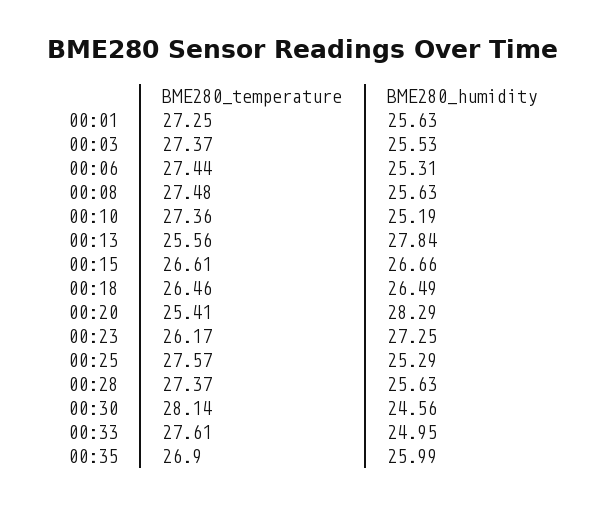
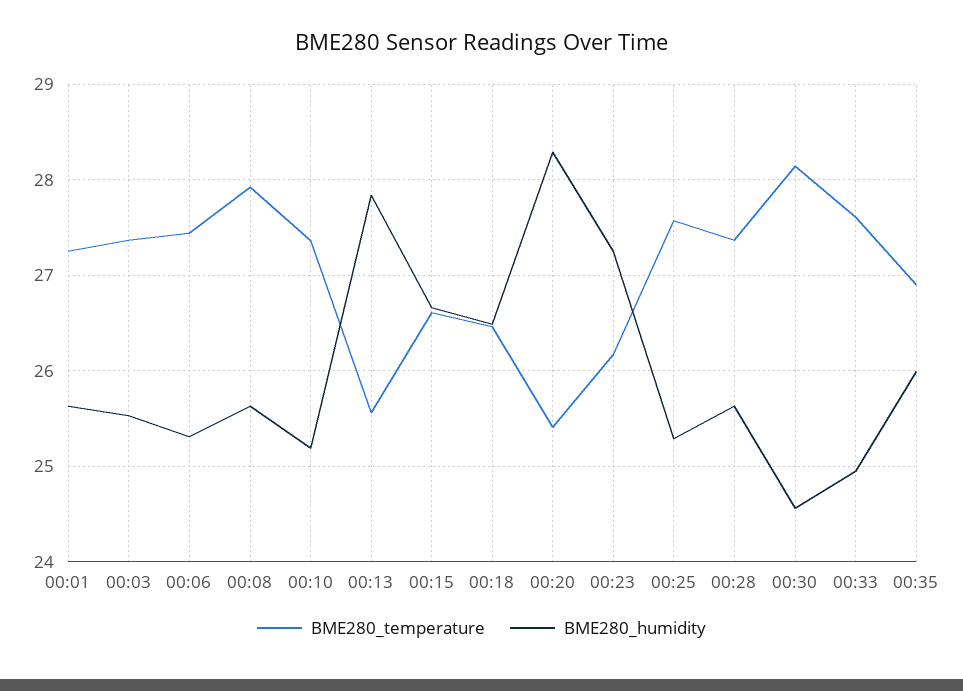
  {
    "BME280_temperature": {
      "00:01": 27.25,
      "00:03": 27.37,
      "00:06": 27.44,
-     "00:08": 27.48,
+     "00:08": 27.9,
      "00:10": 27.36,
      "00:13": 25.56,
      "00:15": 26.61,
      "00:18": 26.46,
      "00:20": 25.41,
      "00:23": 26.17,
      "00:25": 27.57,
      "00:28": 27.37,
      "00:30": 28.14,
      "00:33": 27.61,
      "00:35": 26.9
    },
    "BME280_humidity": {
      "00:01": 25.63,
      "00:03": 25.53,
      "00:06": 25.31,
      "00:08": 25.63,
      "00:10": 25.19,
      "00:13": 27.84,
      "00:15": 26.66,
      "00:18": 26.49,
      "00:20": 28.29,
      "00:23": 27.25,
      "00:25": 25.29,
      "00:28": 25.63,
      "00:30": 24.56,
      "00:33": 24.95,
      "00:35": 25.99
    }
  }

